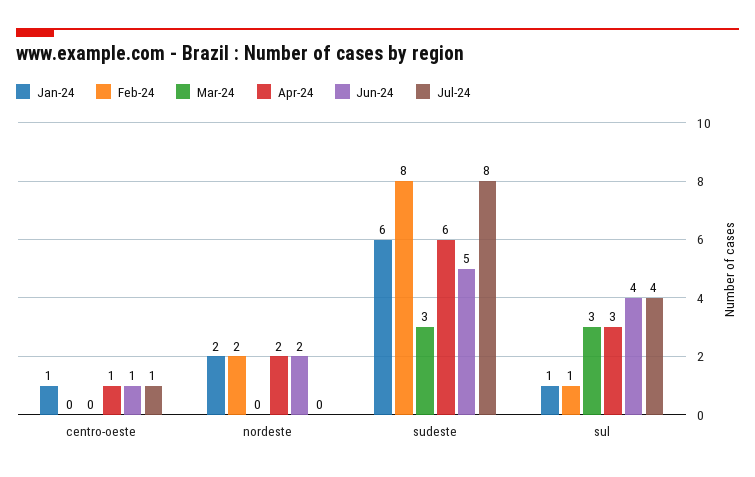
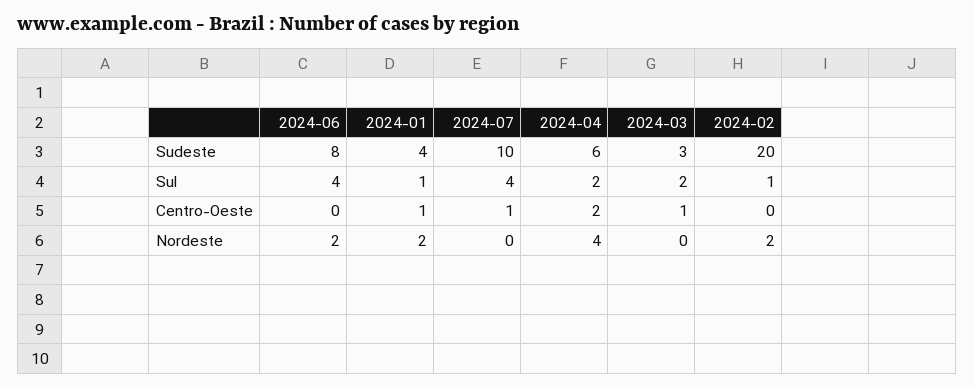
  {
    "Jan-24": {
      "centro-oeste": 1,
      "nordeste": 2,
-     "sudeste": 6,
+     "sudeste": 4,
      "sul": 1
    },
    "Feb-24": {
      "centro-oeste": 0,
      "nordeste": 2,
-     "sudeste": 8,
+     "sudeste": 20,
      "sul": 1
    },
    "Mar-24": {
-     "centro-oeste": 0,
+     "centro-oeste": 1,
      "nordeste": 0,
      "sudeste": 3,
-     "sul": 3
+     "sul": 2
    },
    "Apr-24": {
-     "centro-oeste": 1,
+     "centro-oeste": 2,
-     "nordeste": 2,
+     "nordeste": 4,
      "sudeste": 6,
-     "sul": 3
+     "sul": 2
    },
    "Jun-24": {
-     "centro-oeste": 1,
+     "centro-oeste": 0,
      "nordeste": 2,
-     "sudeste": 5,
+     "sudeste": 8,
      "sul": 4
    },
    "Jul-24": {
      "centro-oeste": 1,
      "nordeste": 0,
-     "sudeste": 8,
+     "sudeste": 10,
      "sul": 4
    }
  }

